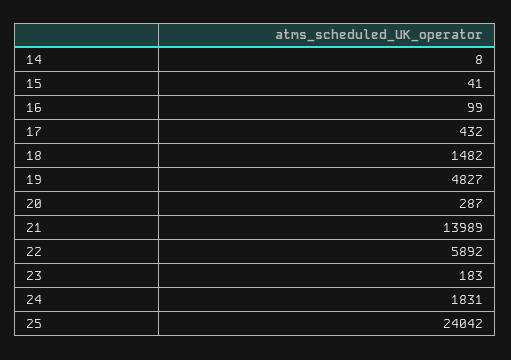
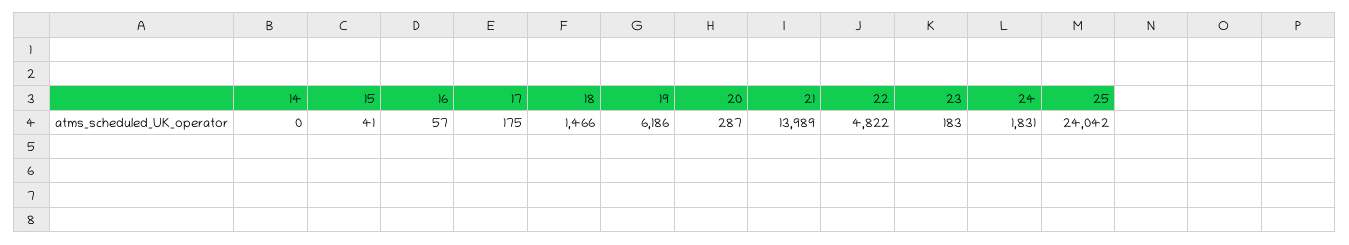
  {
-   "14": 8,
+   "14": 0,
    "15": 41,
-   "16": 99,
+   "16": 57,
-   "17": 432,
+   "17": 175,
-   "18": 1482,
+   "18": 1466,
-   "19": 4827,
+   "19": 6186,
    "20": 287,
    "21": 13989,
-   "22": 5892,
+   "22": 4822,
    "23": 183,
    "24": 1831,
    "25": 24042
  }

